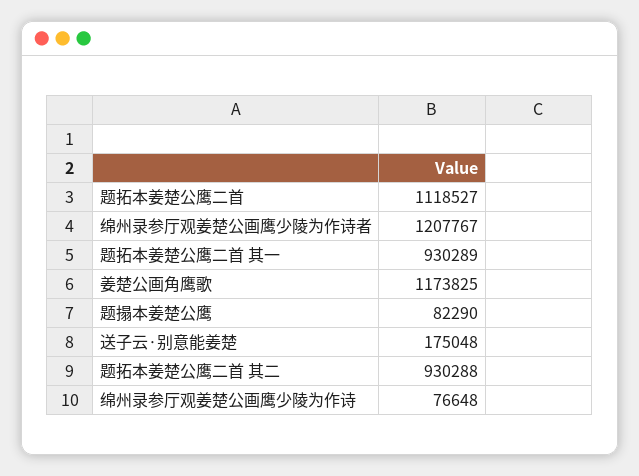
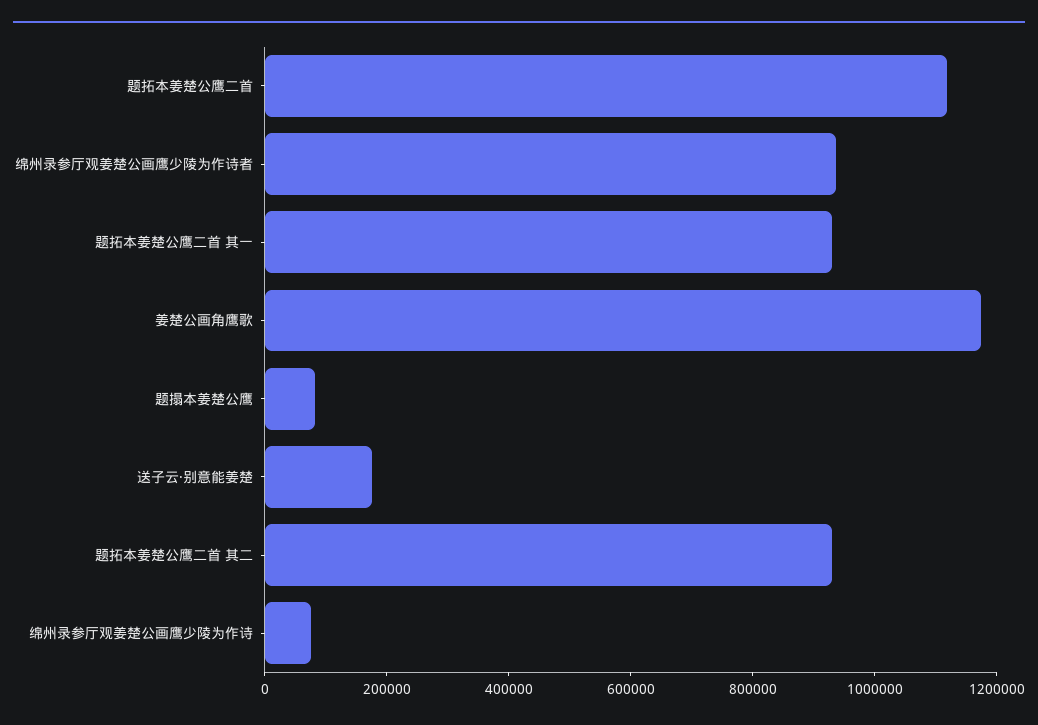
  {
    "题拓本姜楚公鹰二首": 1118527,
-   "绵州录参厅观姜楚公画鹰少陵为作诗者": 1207767,
+   "绵州录参厅观姜楚公画鹰少陵为作诗者": 950000,
    "题拓本姜楚公鹰二首 其一": 930289,
    "姜楚公画角鹰歌": 1173825,
    "题搨本姜楚公鹰": 82290,
    "送子云·别意能姜楚": 175048,
    "题拓本姜楚公鹰二首 其二": 930288,
    "绵州录参厅观姜楚公画鹰少陵为作诗": 76648
  }

